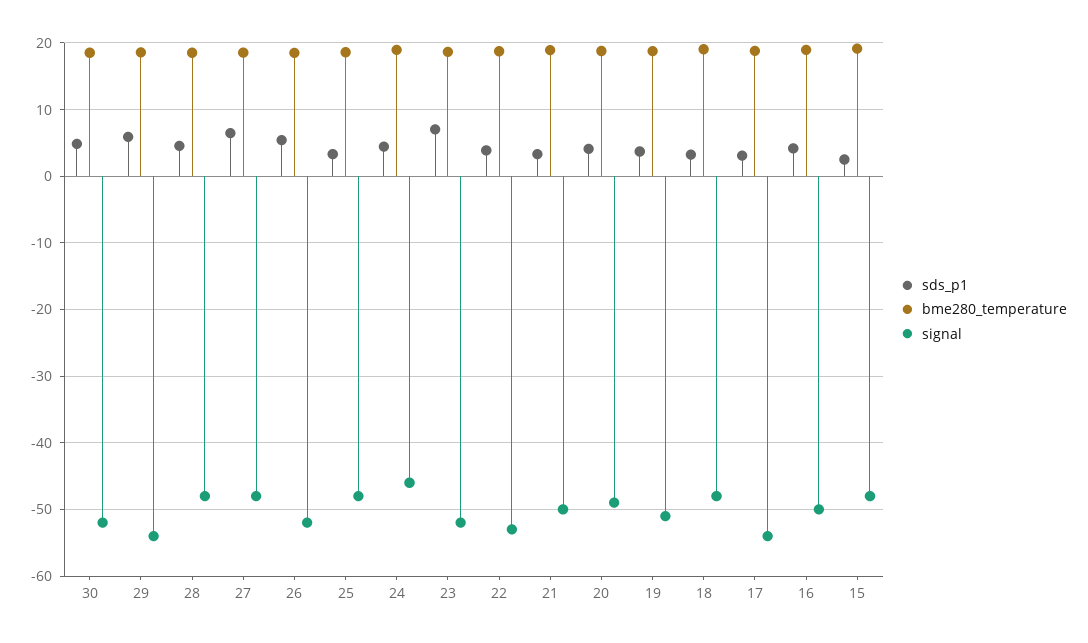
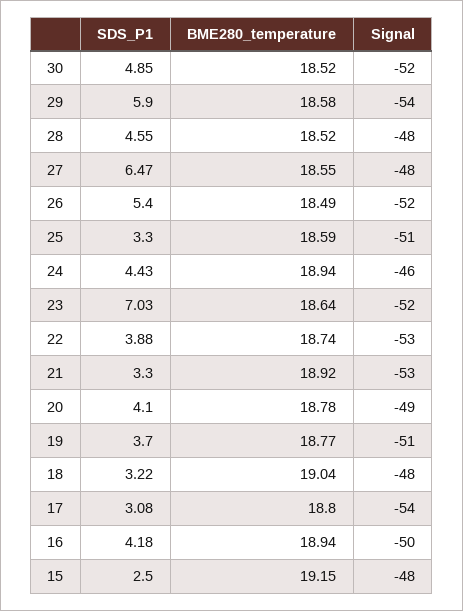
  {
    "sds_p1": {
      "30": 4.85,
      "29": 5.9,
      "28": 4.55,
      "27": 6.47,
      "26": 5.4,
      "25": 3.3,
      "24": 4.43,
      "23": 7.03,
      "22": 3.88,
      "21": 3.3,
      "20": 4.1,
      "19": 3.7,
      "18": 3.22,
      "17": 3.08,
      "16": 4.18,
      "15": 2.5
    },
    "bme280_temperature": {
      "30": 18.52,
      "29": 18.58,
      "28": 18.52,
      "27": 18.55,
      "26": 18.49,
      "25": 18.59,
      "24": 18.94,
      "23": 18.64,
      "22": 18.74,
      "21": 18.92,
      "20": 18.78,
      "19": 18.77,
      "18": 19.04,
      "17": 18.8,
      "16": 18.94,
      "15": 19.15
    },
    "signal": {
      "30": -52,
      "29": -54,
      "28": -48,
      "27": -48,
      "26": -52,
-     "25": -48,
+     "25": -51,
      "24": -46,
      "23": -52,
      "22": -53,
-     "21": -50,
+     "21": -53,
      "20": -49,
      "19": -51,
      "18": -48,
      "17": -54,
      "16": -50,
      "15": -48
    }
  }

